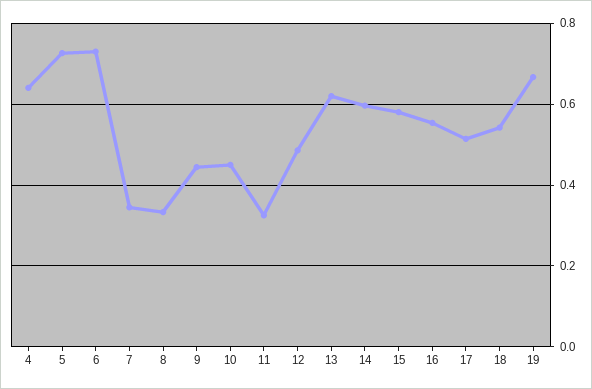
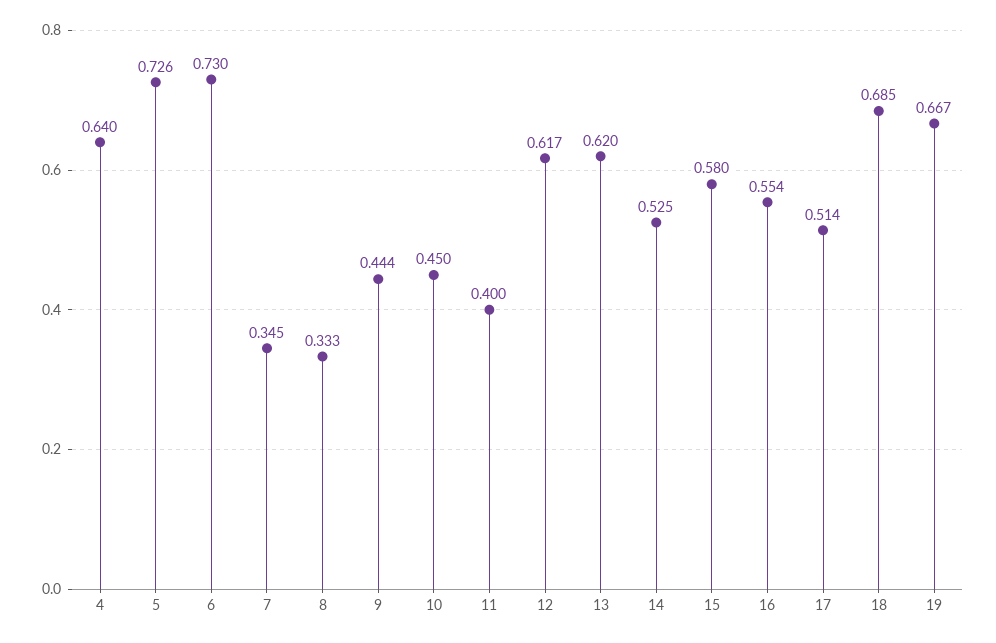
  {
    "4": 0.64,
    "5": 0.726,
    "6": 0.73,
    "7": 0.345,
    "8": 0.333,
    "9": 0.444,
    "10": 0.45,
-   "11": 0.32,
+   "11": 0.4,
-   "12": 0.48,
+   "12": 0.617,
    "13": 0.62,
-   "14": 0.6,
+   "14": 0.525,
    "15": 0.58,
    "16": 0.554,
    "17": 0.514,
-   "18": 0.54,
+   "18": 0.685,
    "19": 0.667
  }

